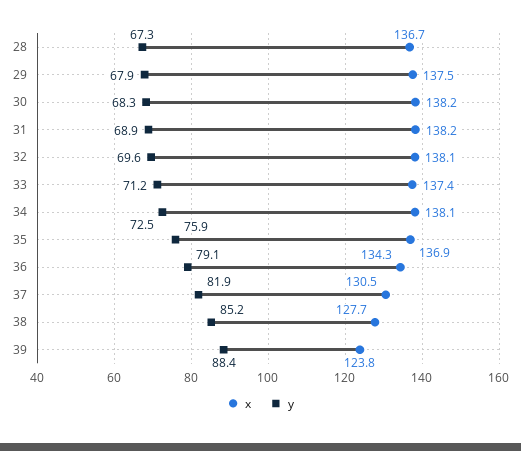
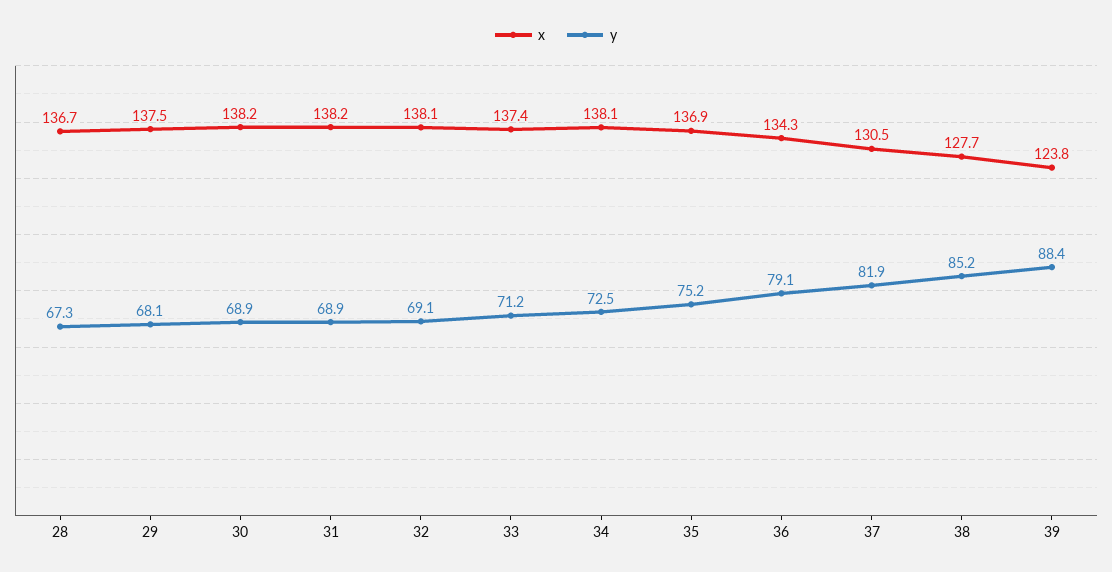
  {
    "x": {
      "28": 136.7,
      "29": 137.5,
      "30": 138.2,
      "31": 138.2,
      "32": 138.1,
      "33": 137.4,
      "34": 138.1,
      "35": 136.9,
      "36": 134.3,
      "37": 130.5,
      "38": 127.7,
      "39": 123.8
    },
    "y": {
      "28": 67.3,
-     "29": 67.9,
+     "29": 68.1,
-     "30": 68.3,
+     "30": 68.9,
      "31": 68.9,
-     "32": 69.6,
+     "32": 69.1,
      "33": 71.2,
      "34": 72.5,
-     "35": 75.9,
+     "35": 75.2,
      "36": 79.1,
      "37": 81.9,
      "38": 85.2,
      "39": 88.4
    }
  }

